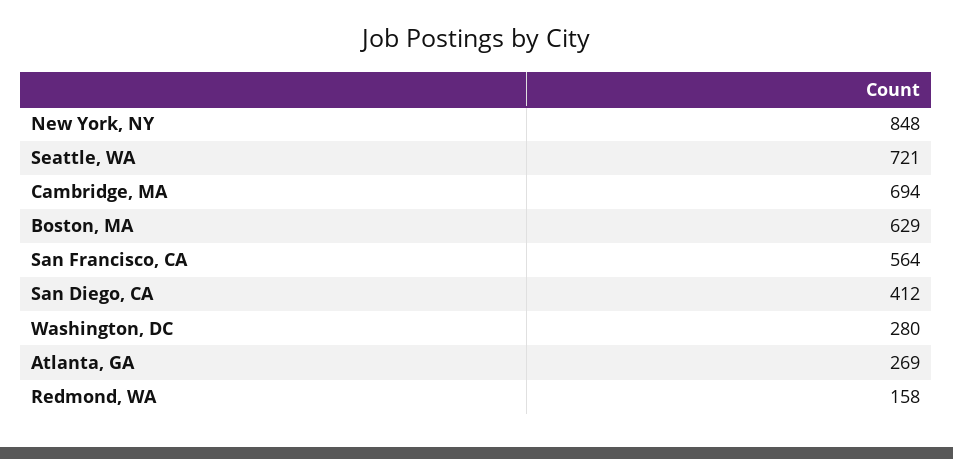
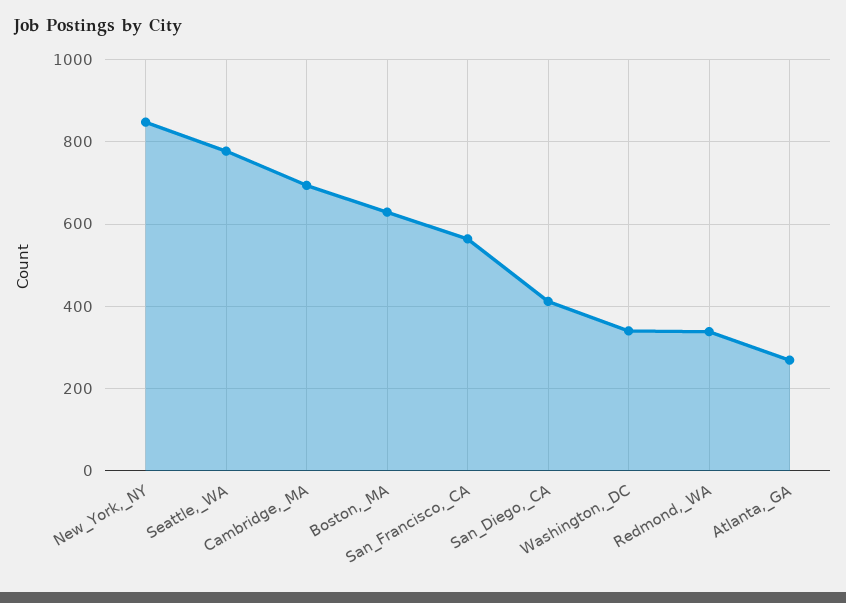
  {
    "New York, NY": 848,
-   "Seattle, WA": 721,
+   "Seattle, WA": 780,
    "Cambridge, MA": 694,
    "Boston, MA": 629,
    "San Francisco, CA": 564,
    "San Diego, CA": 412,
-   "Washington, DC": 280,
+   "Washington, DC": 340,
    "Atlanta, GA": 269,
-   "Redmond, WA": 158
+   "Redmond, WA": 340
  }

